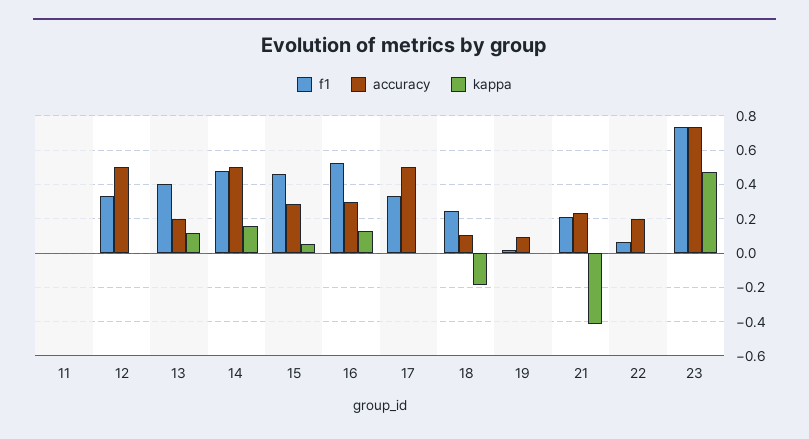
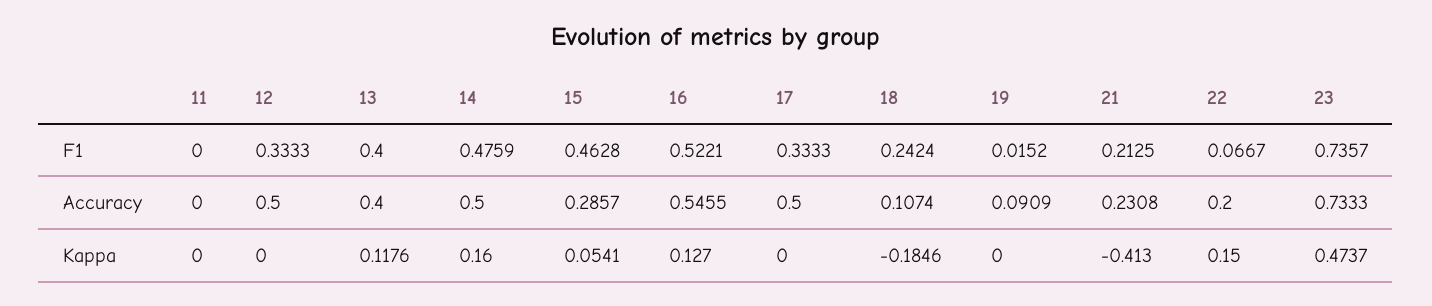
  {
    "f1": {
      "11": 0,
      "12": 0.3333,
      "13": 0.4,
      "14": 0.4759,
      "15": 0.4628,
      "16": 0.5221,
      "17": 0.3333,
      "18": 0.2424,
      "19": 0.0152,
      "21": 0.2125,
      "22": 0.0667,
      "23": 0.7357
    },
    "accuracy": {
      "11": 0,
      "12": 0.5,
-     "13": 0.2,
+     "13": 0.4,
      "14": 0.5,
      "15": 0.2857,
-     "16": 0.3,
+     "16": 0.5455,
      "17": 0.5,
      "18": 0.1074,
      "19": 0.0909,
      "21": 0.2308,
      "22": 0.2,
      "23": 0.7333
    },
    "kappa": {
      "11": 0,
      "12": 0,
      "13": 0.1176,
      "14": 0.16,
      "15": 0.0541,
      "16": 0.127,
      "17": 0,
      "18": -0.1846,
      "19": 0,
      "21": -0.413,
-     "22": 0,
+     "22": 0.15,
      "23": 0.4737
    }
  }

